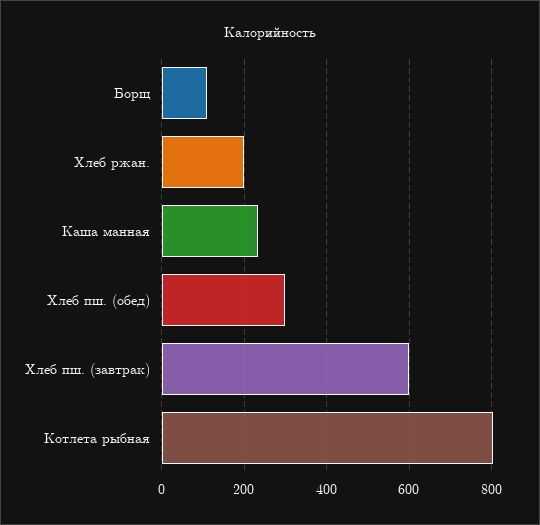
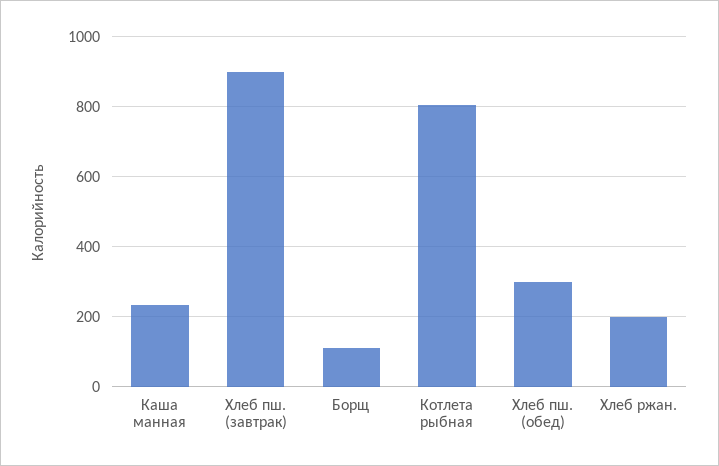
  {
    "Борщ": 120,
    "Хлеб ржан.": 200,
    "Каша манная": 240,
    "Хлеб пш. (обед)": 300,
-   "Хлеб пш. (завтрак)": 600,
+   "Хлеб пш. (завтрак)": 900,
    "Котлета рыбная": 800
  }

